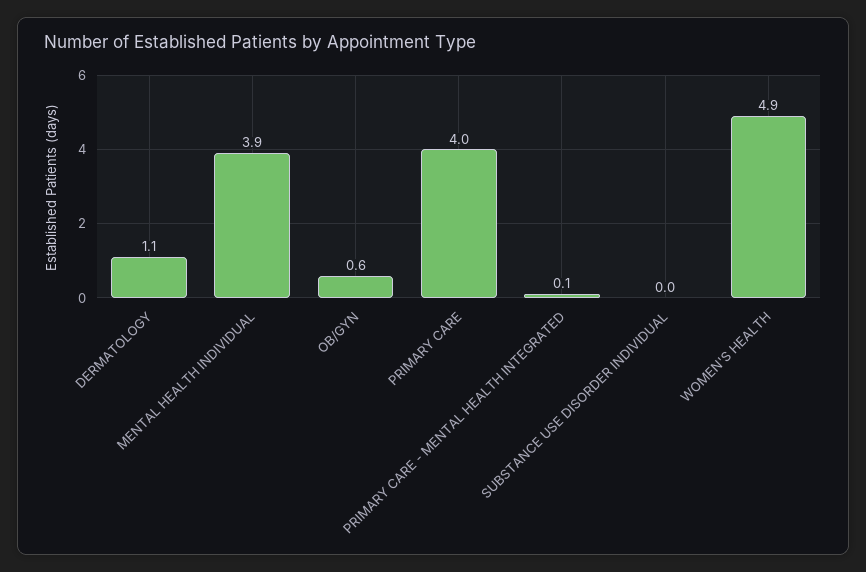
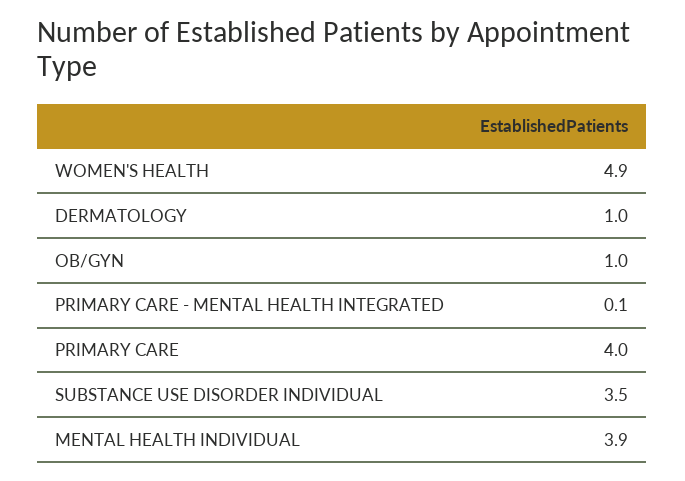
  {
-   "DERMATOLOGY": 1.1,
+   "DERMATOLOGY": 1,
    "MENTAL HEALTH INDIVIDUAL": 3.9,
-   "OB/GYN": 0.6,
+   "OB/GYN": 1,
    "PRIMARY CARE": 4,
    "PRIMARY CARE - MENTAL HEALTH INTEGRATED": 0.1,
-   "SUBSTANCE USE DISORDER INDIVIDUAL": 0,
+   "SUBSTANCE USE DISORDER INDIVIDUAL": 3.5,
    "WOMEN'S HEALTH": 4.9
  }

